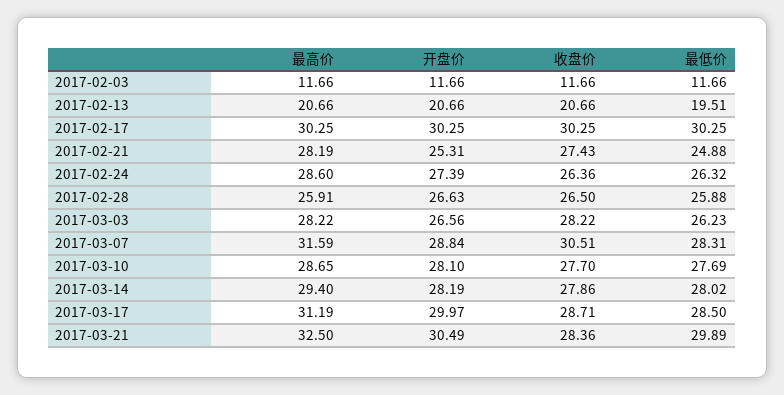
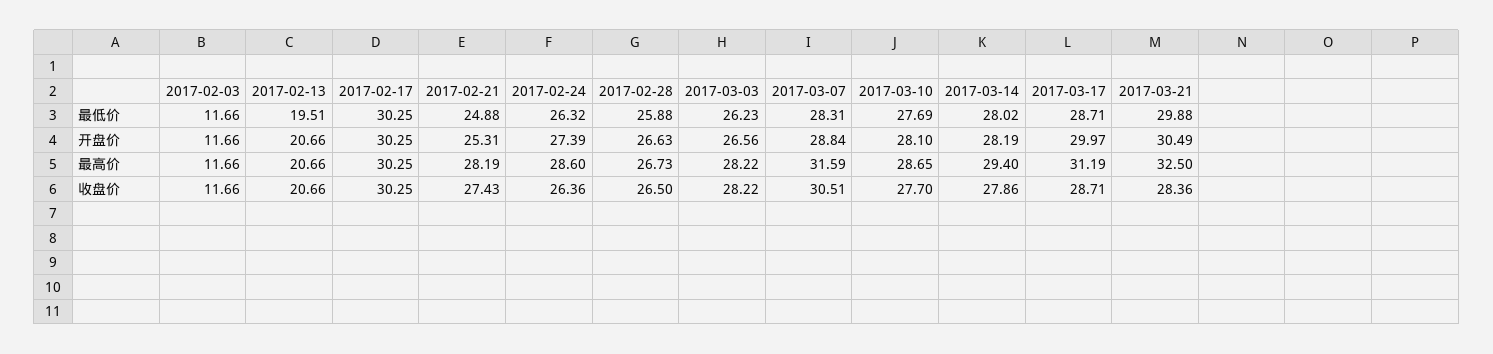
  {
    "最高价": {
      "2017-02-03": 11.66,
      "2017-02-13": 20.66,
      "2017-02-17": 30.25,
      "2017-02-21": 28.19,
      "2017-02-24": 28.6,
-     "2017-02-28": 25.91,
+     "2017-02-28": 26.73,
      "2017-03-03": 28.22,
      "2017-03-07": 31.59,
      "2017-03-10": 28.65,
      "2017-03-14": 29.4,
      "2017-03-17": 31.19,
      "2017-03-21": 32.5
    },
    "开盘价": {
      "2017-02-03": 11.66,
      "2017-02-13": 20.66,
      "2017-02-17": 30.25,
      "2017-02-21": 25.31,
      "2017-02-24": 27.39,
      "2017-02-28": 26.63,
      "2017-03-03": 26.56,
      "2017-03-07": 28.84,
      "2017-03-10": 28.1,
      "2017-03-14": 28.19,
      "2017-03-17": 29.97,
      "2017-03-21": 30.49
    },
    "收盘价": {
      "2017-02-03": 11.66,
      "2017-02-13": 20.66,
      "2017-02-17": 30.25,
      "2017-02-21": 27.43,
      "2017-02-24": 26.36,
      "2017-02-28": 26.5,
      "2017-03-03": 28.22,
      "2017-03-07": 30.51,
      "2017-03-10": 27.7,
      "2017-03-14": 27.86,
      "2017-03-17": 28.71,
      "2017-03-21": 28.36
    },
    "最低价": {
      "2017-02-03": 11.66,
      "2017-02-13": 19.51,
      "2017-02-17": 30.25,
      "2017-02-21": 24.88,
      "2017-02-24": 26.32,
      "2017-02-28": 25.88,
      "2017-03-03": 26.23,
      "2017-03-07": 28.31,
      "2017-03-10": 27.69,
      "2017-03-14": 28.02,
-     "2017-03-17": 28.5,
+     "2017-03-17": 28.71,
-     "2017-03-21": 29.89
+     "2017-03-21": 29.88
    }
  }

